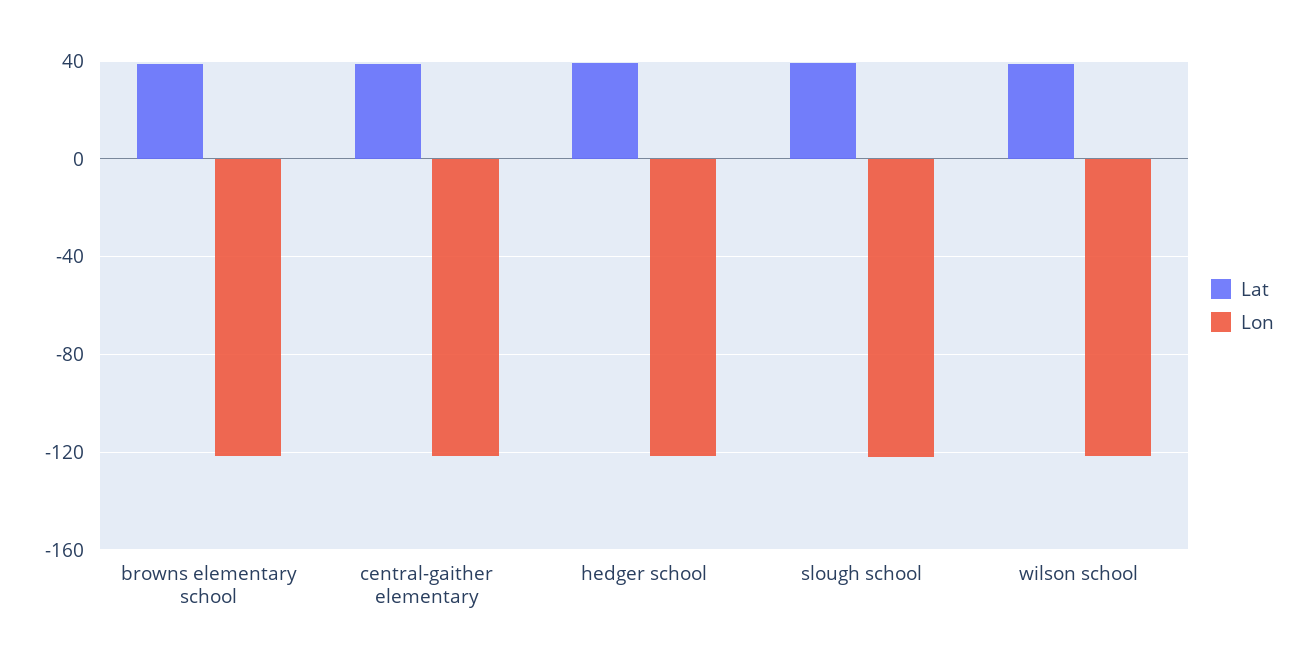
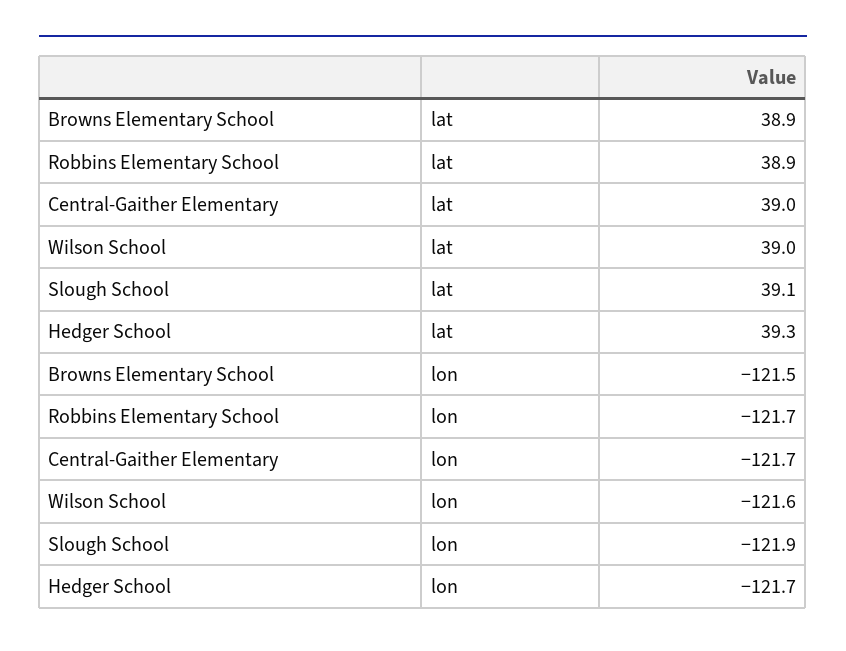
  {
    "Lat": {
      "browns elementary school": 38.9,
      "central-gaither elementary": 39,
      "hedger school": 39.3,
      "slough school": 39.1,
-     "wilson school": 39
+     "wilson school": 39,
+     "Robbins Elementary School": 38.9
    },
    "Lon": {
      "browns elementary school": -121.5,
      "central-gaither elementary": -121.7,
      "hedger school": -121.7,
      "slough school": -121.9,
-     "wilson school": -121.6
+     "wilson school": -121.6,
+     "Robbins Elementary School": -121.7
    }
  }

